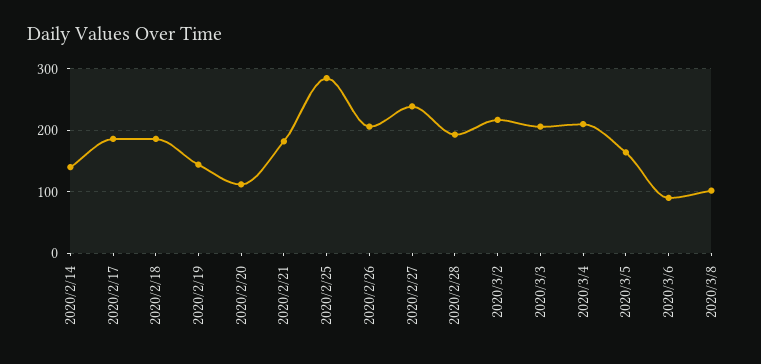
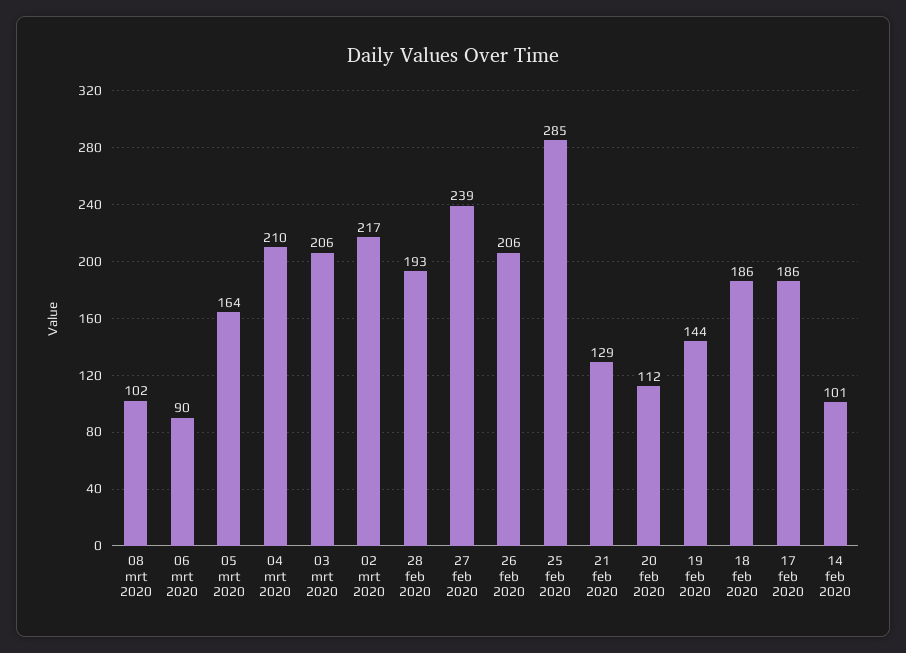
  {
-   "2020/2/14": 140,
+   "2020/2/14": 101,
    "2020/2/17": 186,
    "2020/2/18": 186,
    "2020/2/19": 144,
    "2020/2/20": 112,
-   "2020/2/21": 180,
+   "2020/2/21": 129,
    "2020/2/25": 285,
    "2020/2/26": 206,
    "2020/2/27": 239,
    "2020/2/28": 193,
    "2020/3/2": 217,
    "2020/3/3": 206,
    "2020/3/4": 210,
    "2020/3/5": 164,
    "2020/3/6": 90,
    "2020/3/8": 102
  }

